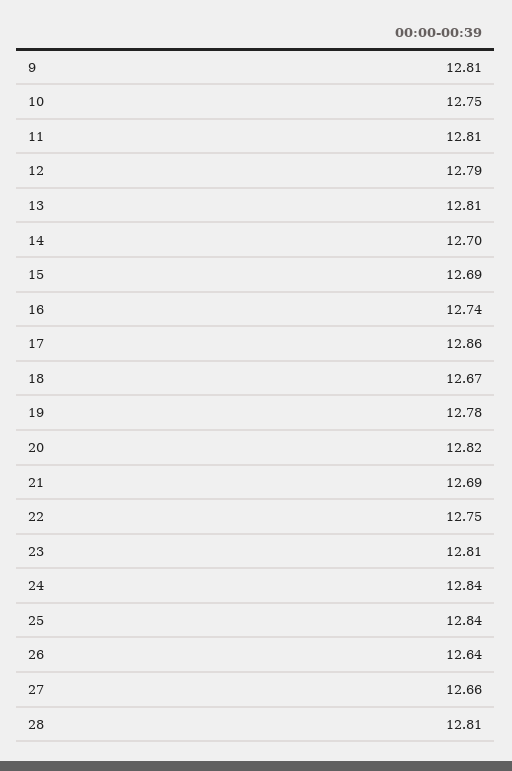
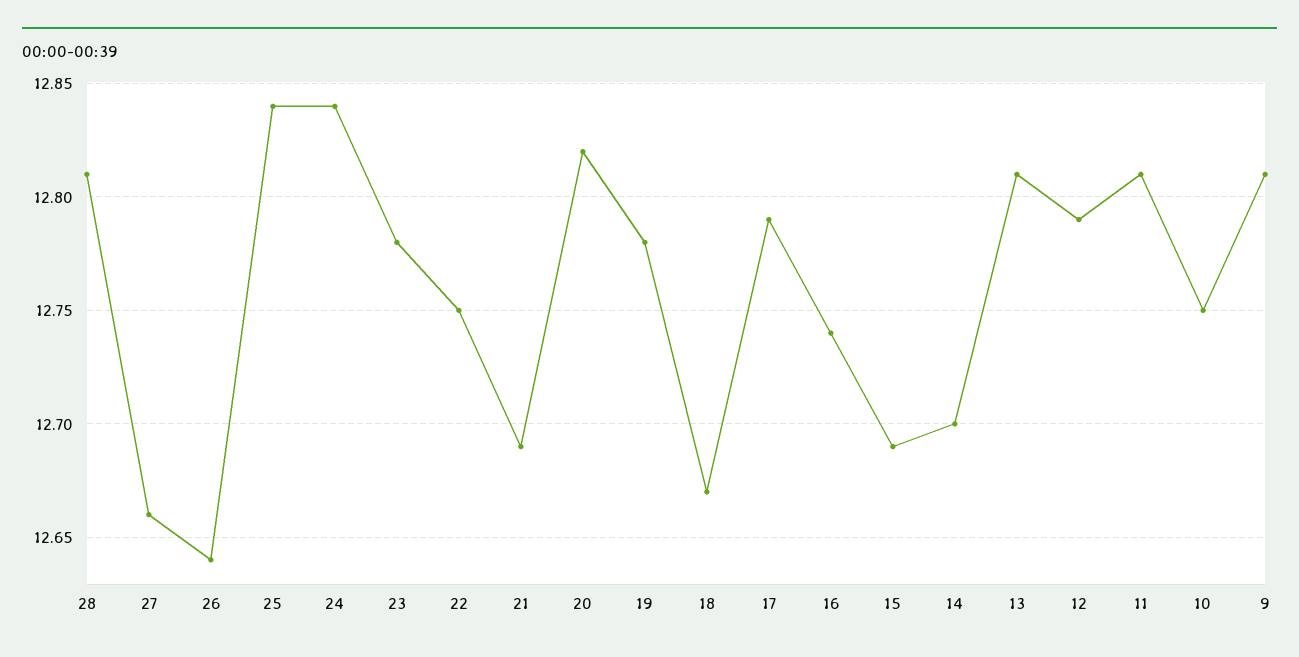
  {
    "9": 12.81,
    "10": 12.75,
    "11": 12.81,
    "12": 12.79,
    "13": 12.81,
    "14": 12.7,
    "15": 12.69,
    "16": 12.74,
-   "17": 12.86,
+   "17": 12.79,
    "18": 12.67,
    "19": 12.78,
    "20": 12.82,
    "21": 12.69,
    "22": 12.75,
-   "23": 12.81,
+   "23": 12.78,
    "24": 12.84,
    "25": 12.84,
    "26": 12.64,
    "27": 12.66,
    "28": 12.81
  }

